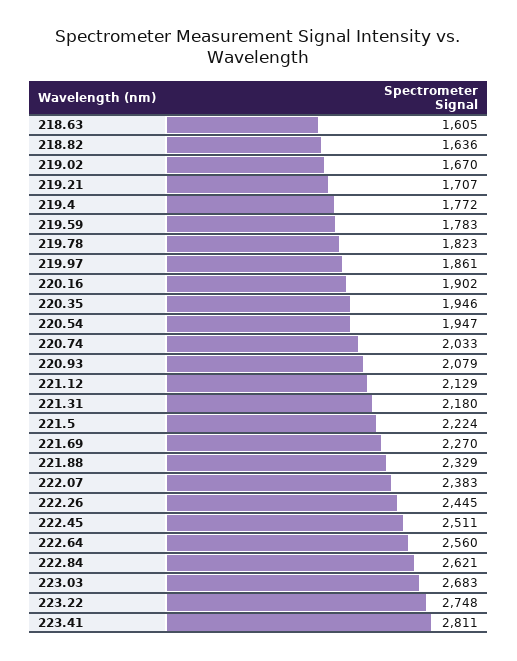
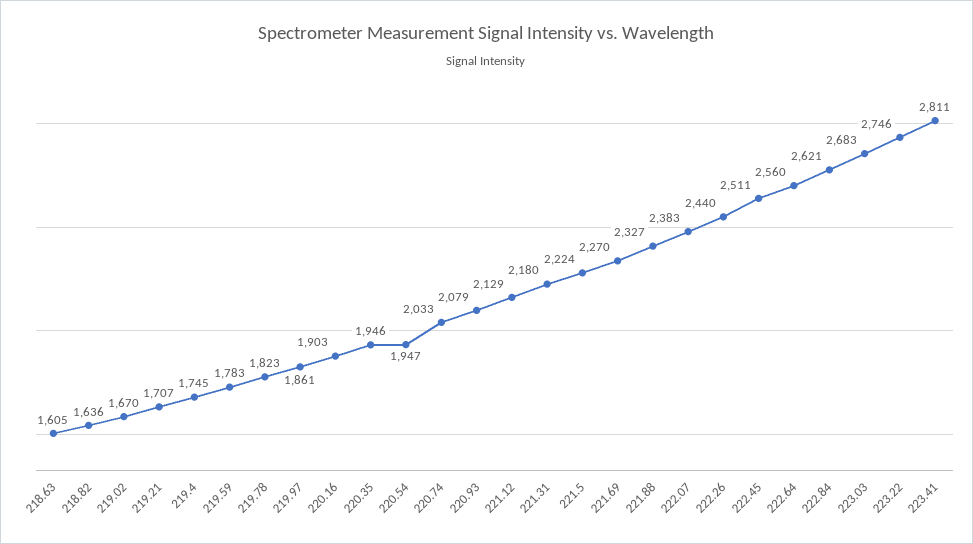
  {
    "218.63": 1605,
    "218.82": 1636,
    "219.02": 1670,
    "219.21": 1707,
-   "219.4": 1772,
+   "219.4": 1745,
    "219.59": 1783,
    "219.78": 1823,
    "219.97": 1861,
-   "220.16": 1902,
+   "220.16": 1903,
    "220.35": 1946,
    "220.54": 1947,
    "220.74": 2033,
    "220.93": 2079,
    "221.12": 2129,
    "221.31": 2180,
    "221.5": 2224,
    "221.69": 2270,
-   "221.88": 2329,
+   "221.88": 2327,
    "222.07": 2383,
-   "222.26": 2445,
+   "222.26": 2440,
    "222.45": 2511,
    "222.64": 2560,
    "222.84": 2621,
    "223.03": 2683,
-   "223.22": 2748,
+   "223.22": 2746,
    "223.41": 2811
  }

